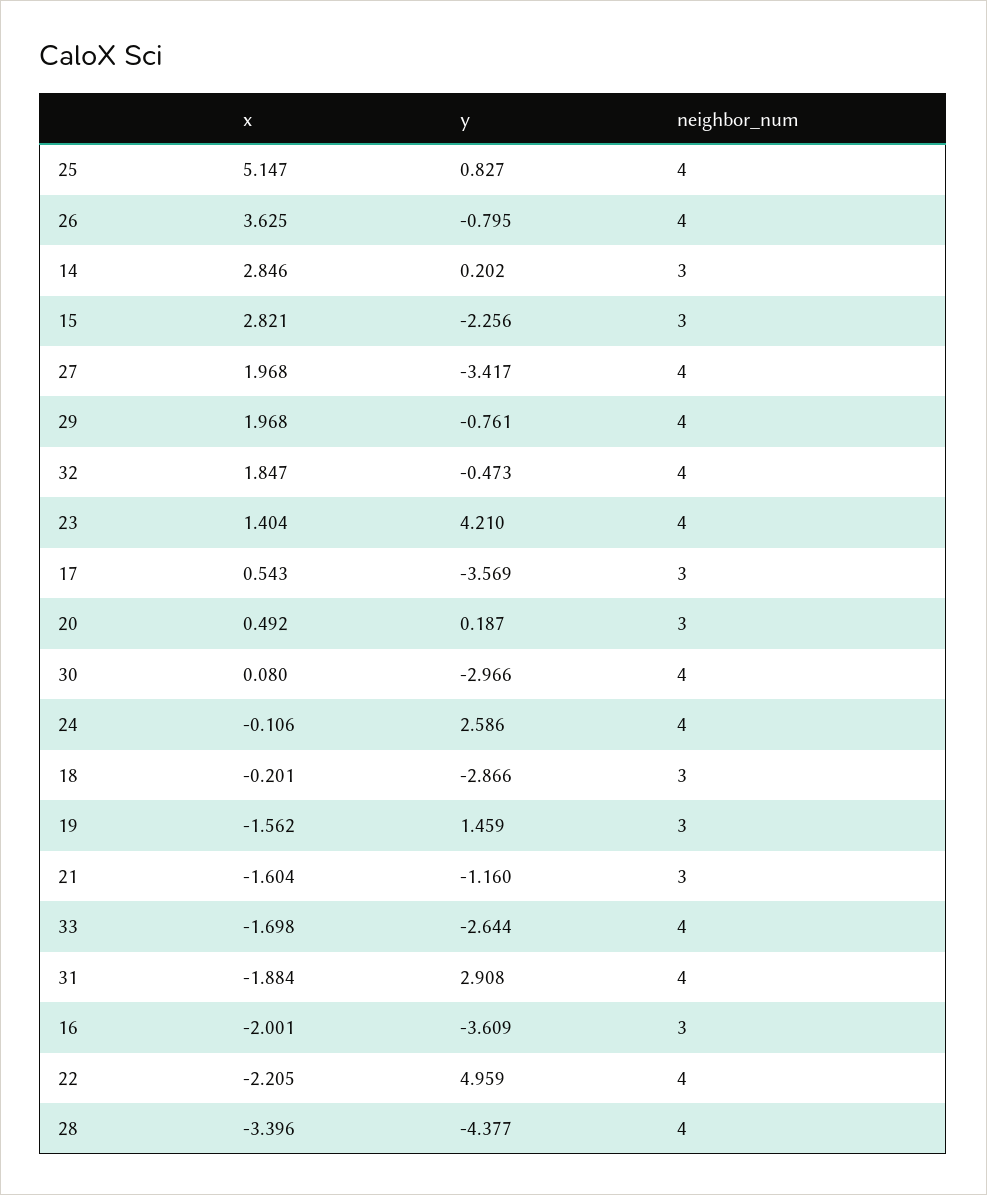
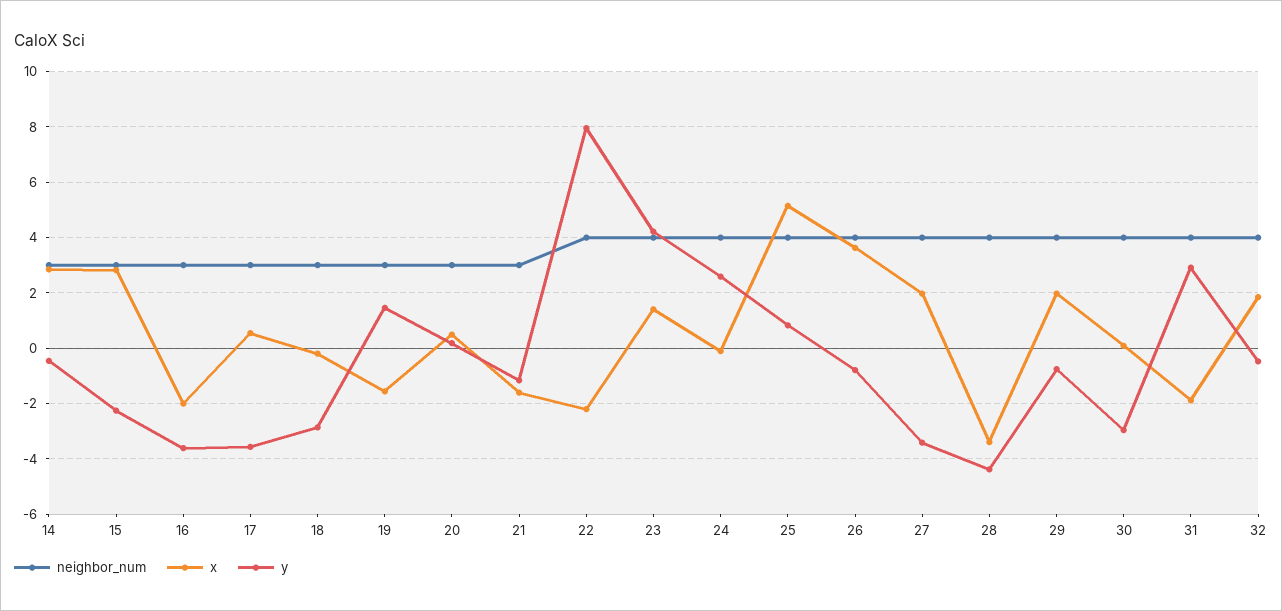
  {
    "x": {
      "25": 5.147,
      "26": 3.625,
      "14": 2.846,
      "15": 2.821,
      "27": 1.968,
      "29": 1.968,
      "32": 1.847,
      "23": 1.404,
      "17": 0.543,
      "20": 0.492,
      "30": 0.08,
      "24": -0.106,
      "18": -0.201,
      "19": -1.562,
      "21": -1.604,
-     "33": -1.698,
      "31": -1.884,
      "16": -2.001,
      "22": -2.205,
      "28": -3.396
    },
    "y": {
      "25": 0.827,
      "26": -0.795,
-     "14": 0.202,
+     "14": -0.5,
      "15": -2.256,
      "27": -3.417,
      "29": -0.761,
      "32": -0.473,
      "23": 4.21,
      "17": -3.569,
      "20": 0.187,
      "30": -2.966,
      "24": 2.586,
      "18": -2.866,
      "19": 1.459,
      "21": -1.16,
-     "33": -2.644,
      "31": 2.908,
      "16": -3.609,
-     "22": 4.959,
+     "22": 8,
      "28": -4.377
    },
    "neighbor_num": {
      "25": 4,
      "26": 4,
      "14": 3,
      "15": 3,
      "27": 4,
      "29": 4,
      "32": 4,
      "23": 4,
      "17": 3,
      "20": 3,
      "30": 4,
      "24": 4,
      "18": 3,
      "19": 3,
      "21": 3,
-     "33": 4,
      "31": 4,
      "16": 3,
      "22": 4,
      "28": 4
    }
  }

